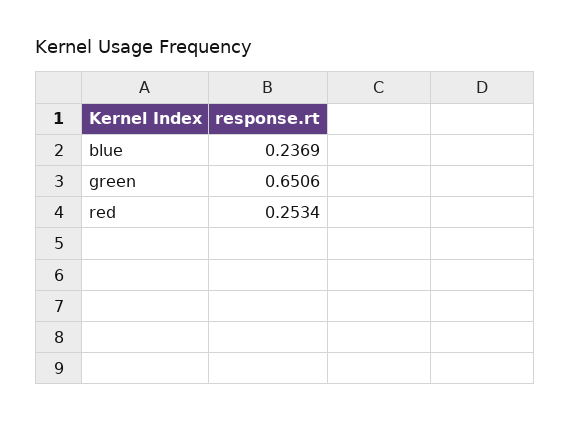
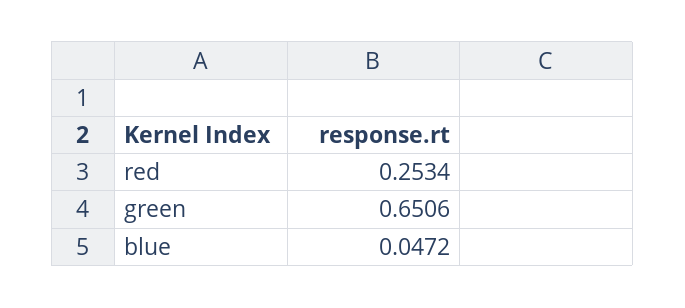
  {
-   "blue": 0.2369,
+   "blue": 0.0472,
    "green": 0.6506,
    "red": 0.2534
  }

